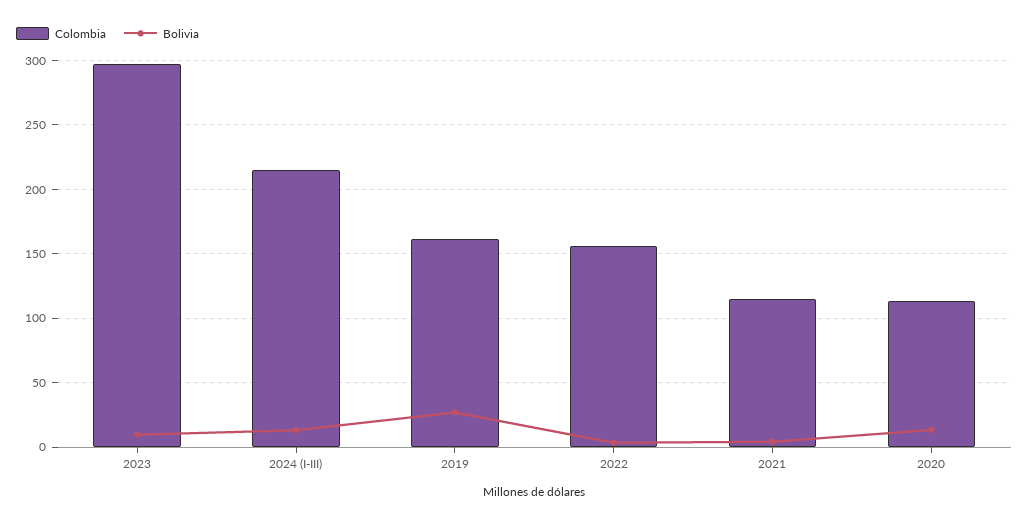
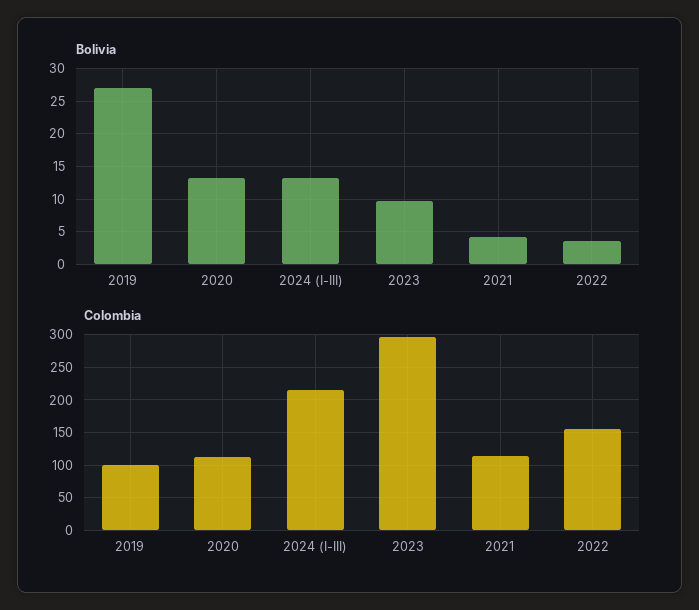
  {
    "Colombia": {
      "2023": 295,
      "2024 (I-III)": 215,
-     "2019": 160,
+     "2019": 100,
      "2022": 155,
      "2021": 115,
      "2020": 115
    },
    "Bolivia": {
      "2023": 10,
      "2024 (I-III)": 13,
      "2019": 27,
      "2022": 4,
      "2021": 4,
      "2020": 13
    }
  }

